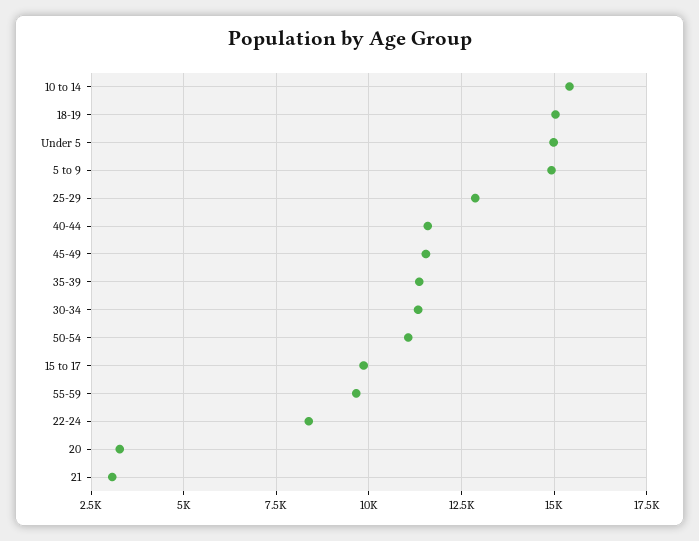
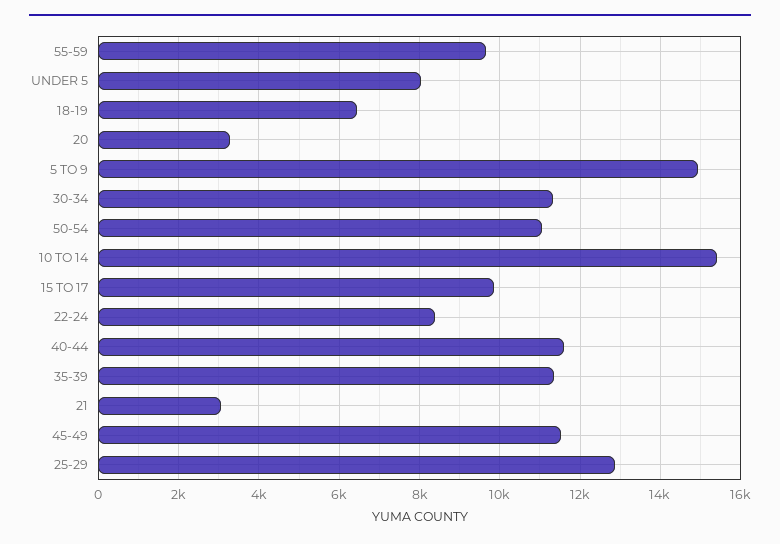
  {
    "10 to 14": 15400,
-   "18-19": 15000,
+   "18-19": 6400,
-   "Under 5": 15000,
+   "Under 5": 8000,
    "5 to 9": 15000,
    "25-29": 12800,
    "40-44": 11600,
    "45-49": 11600,
    "35-39": 11400,
    "30-34": 11400,
    "50-54": 11000,
    "15 to 17": 9800,
    "55-59": 9600,
    "22-24": 8400,
    "20": 3200,
    "21": 3000
  }

